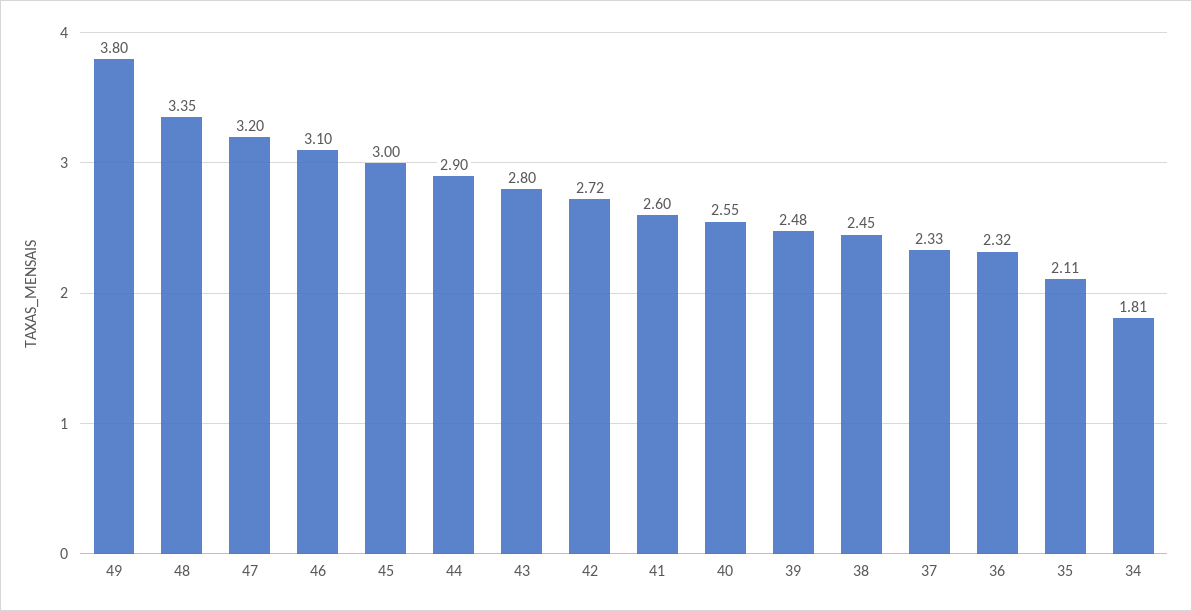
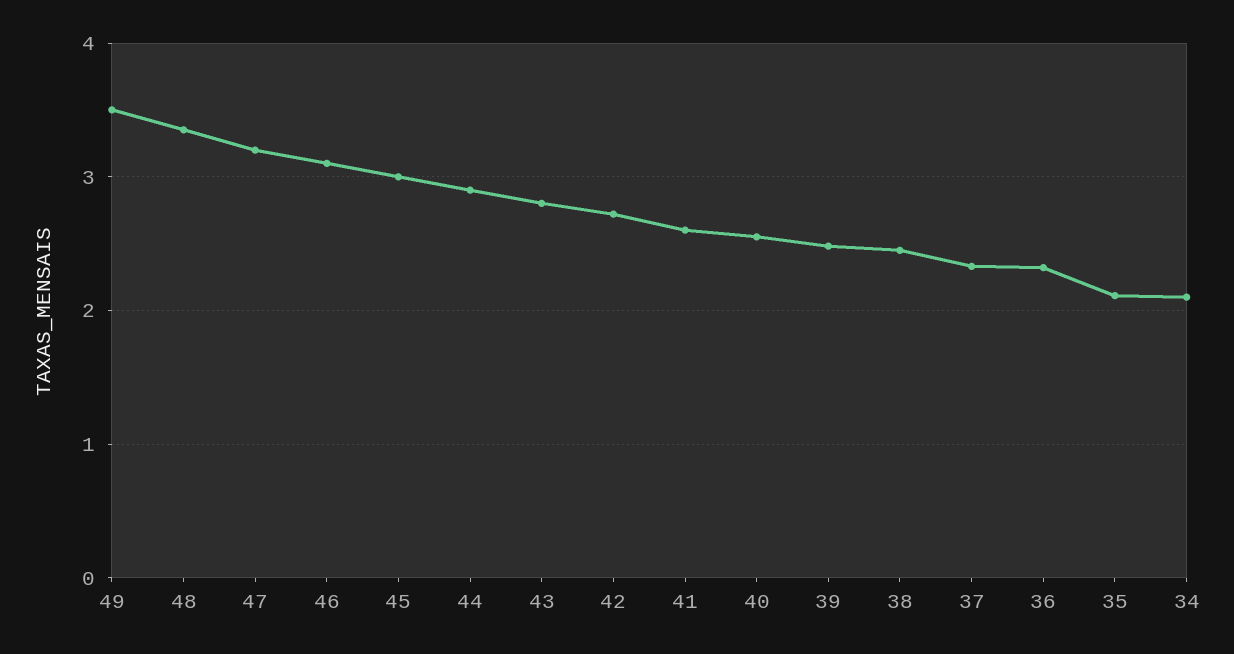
  {
-   "49": 3.8,
+   "49": 3.5,
    "48": 3.35,
    "47": 3.2,
    "46": 3.1,
    "45": 3,
    "44": 2.9,
    "43": 2.8,
    "42": 2.72,
    "41": 2.6,
    "40": 2.55,
    "39": 2.48,
    "38": 2.45,
    "37": 2.33,
    "36": 2.32,
    "35": 2.11,
-   "34": 1.81
+   "34": 2.1
  }

